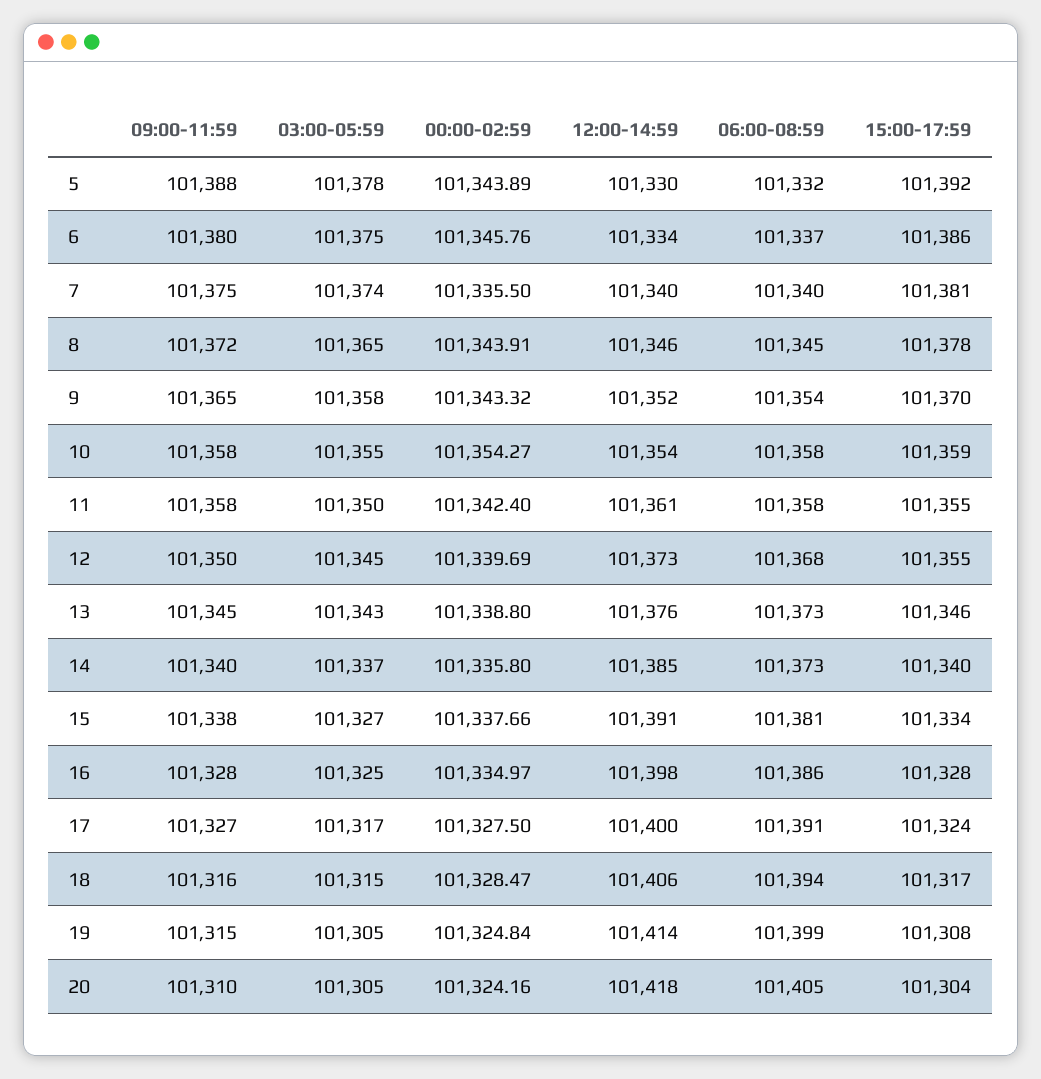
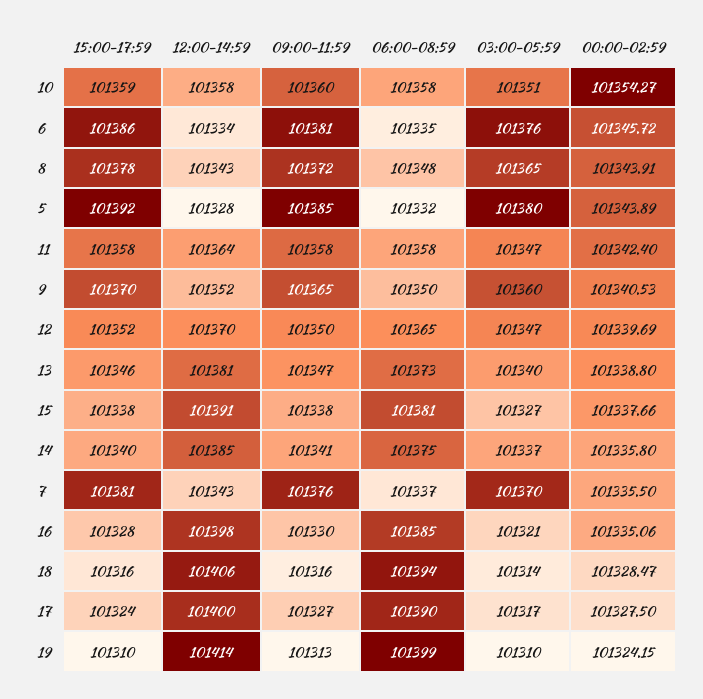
  {
    "09:00-11:59": {
-     "5": 101388,
+     "5": 101385,
-     "6": 101380,
+     "6": 101381,
-     "7": 101375,
+     "7": 101376,
      "8": 101372,
      "9": 101365,
-     "10": 101358,
+     "10": 101360,
      "11": 101358,
      "12": 101350,
-     "13": 101345,
+     "13": 101347,
-     "14": 101340,
+     "14": 101341,
      "15": 101338,
-     "16": 101328,
+     "16": 101330,
      "17": 101327,
      "18": 101316,
-     "19": 101315,
+     "19": 101313
-     "20": 101310
    },
    "03:00-05:59": {
-     "5": 101378,
+     "5": 101380,
-     "6": 101375,
+     "6": 101376,
-     "7": 101374,
+     "7": 101370,
      "8": 101365,
-     "9": 101358,
+     "9": 101360,
-     "10": 101355,
+     "10": 101351,
-     "11": 101350,
+     "11": 101347,
-     "12": 101345,
+     "12": 101347,
-     "13": 101343,
+     "13": 101340,
      "14": 101337,
      "15": 101327,
-     "16": 101325,
+     "16": 101321,
      "17": 101317,
-     "18": 101315,
+     "18": 101314,
-     "19": 101305,
+     "19": 101310
-     "20": 101305
    },
    "00:00-02:59": {
      "5": 101343.89,
-     "6": 101345.76,
+     "6": 101345.72,
      "7": 101335.5,
      "8": 101343.91,
-     "9": 101343.32,
+     "9": 101340.53,
      "10": 101354.27,
      "11": 101342.4,
      "12": 101339.69,
      "13": 101338.8,
      "14": 101335.8,
      "15": 101337.66,
-     "16": 101334.97,
+     "16": 101335.06,
      "17": 101327.5,
      "18": 101328.47,
-     "19": 101324.84,
+     "19": 101324.15
-     "20": 101324.16
    },
    "12:00-14:59": {
-     "5": 101330,
+     "5": 101328,
      "6": 101334,
-     "7": 101340,
+     "7": 101343,
-     "8": 101346,
+     "8": 101343,
      "9": 101352,
-     "10": 101354,
+     "10": 101358,
-     "11": 101361,
+     "11": 101364,
-     "12": 101373,
+     "12": 101370,
-     "13": 101376,
+     "13": 101381,
      "14": 101385,
      "15": 101391,
      "16": 101398,
      "17": 101400,
      "18": 101406,
-     "19": 101414,
+     "19": 101414
-     "20": 101418
    },
    "06:00-08:59": {
      "5": 101332,
-     "6": 101337,
+     "6": 101335,
-     "7": 101340,
+     "7": 101337,
-     "8": 101345,
+     "8": 101348,
-     "9": 101354,
+     "9": 101350,
      "10": 101358,
      "11": 101358,
-     "12": 101368,
+     "12": 101365,
      "13": 101373,
-     "14": 101373,
+     "14": 101375,
      "15": 101381,
-     "16": 101386,
+     "16": 101385,
-     "17": 101391,
+     "17": 101390,
      "18": 101394,
-     "19": 101399,
+     "19": 101399
-     "20": 101405
    },
    "15:00-17:59": {
      "5": 101392,
      "6": 101386,
      "7": 101381,
      "8": 101378,
      "9": 101370,
      "10": 101359,
-     "11": 101355,
+     "11": 101358,
-     "12": 101355,
+     "12": 101352,
      "13": 101346,
      "14": 101340,
-     "15": 101334,
+     "15": 101338,
      "16": 101328,
      "17": 101324,
-     "18": 101317,
+     "18": 101316,
-     "19": 101308,
+     "19": 101310
-     "20": 101304
    }
  }

